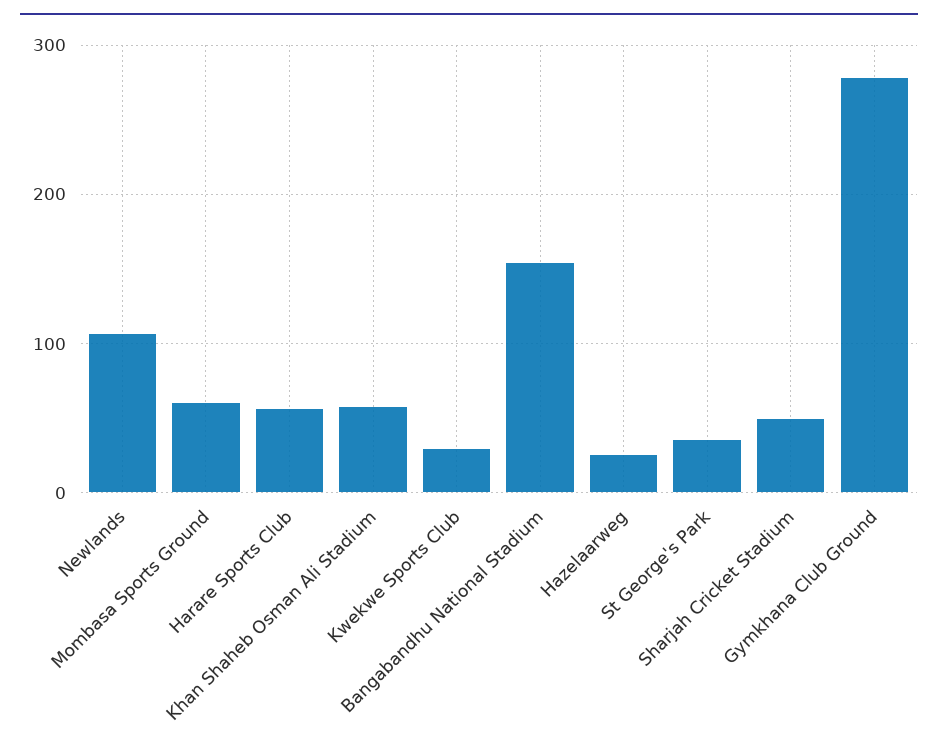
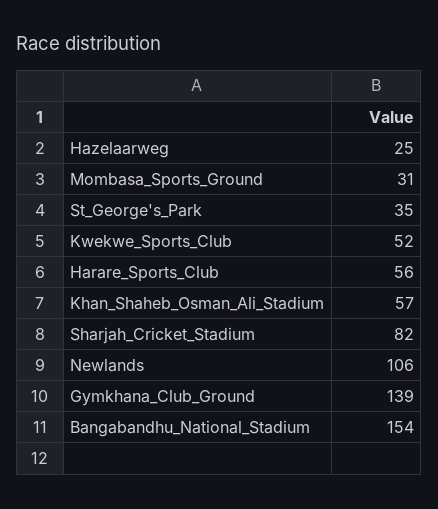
  {
    "Newlands": 106,
-   "Mombasa Sports Ground": 60,
+   "Mombasa Sports Ground": 31,
    "Harare Sports Club": 56,
    "Khan Shaheb Osman Ali Stadium": 57,
-   "Kwekwe Sports Club": 30,
+   "Kwekwe Sports Club": 52,
    "Bangabandhu National Stadium": 154,
    "Hazelaarweg": 25,
    "St George's Park": 35,
-   "Sharjah Cricket Stadium": 50,
+   "Sharjah Cricket Stadium": 82,
-   "Gymkhana Club Ground": 280
+   "Gymkhana Club Ground": 139
  }

